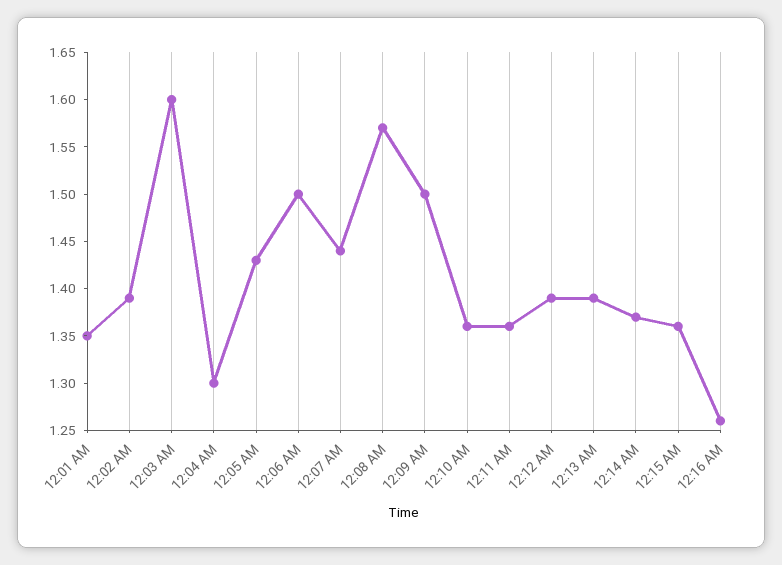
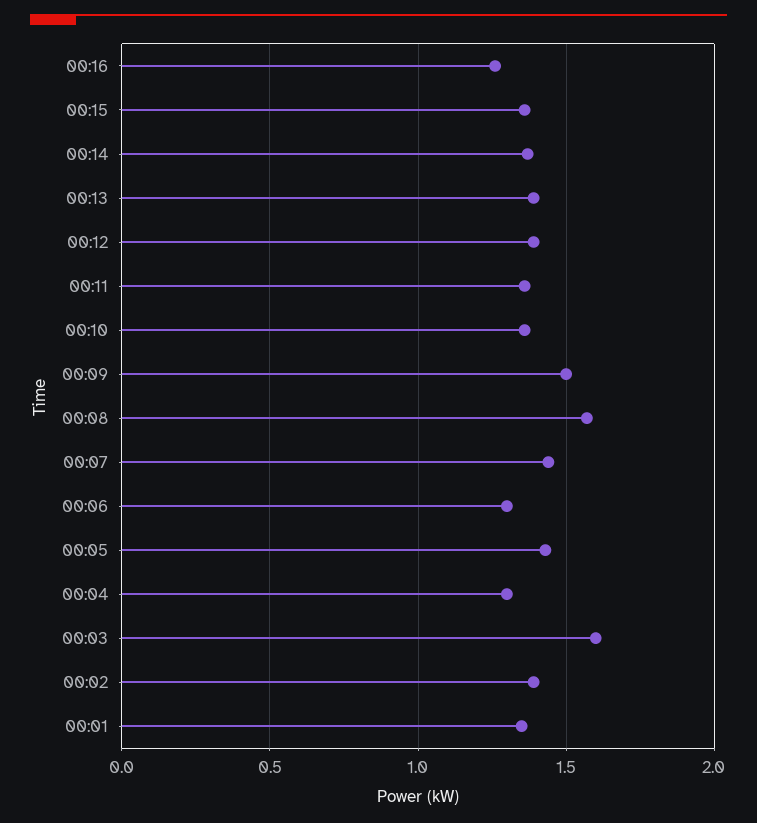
  {
    "12:01 AM": 1.35,
    "12:02 AM": 1.39,
    "12:03 AM": 1.6,
    "12:04 AM": 1.3,
    "12:05 AM": 1.43,
-   "12:06 AM": 1.5,
+   "12:06 AM": 1.3,
    "12:07 AM": 1.44,
    "12:08 AM": 1.57,
    "12:09 AM": 1.5,
    "12:10 AM": 1.36,
    "12:11 AM": 1.36,
    "12:12 AM": 1.39,
    "12:13 AM": 1.39,
    "12:14 AM": 1.37,
    "12:15 AM": 1.36,
    "12:16 AM": 1.26
  }

